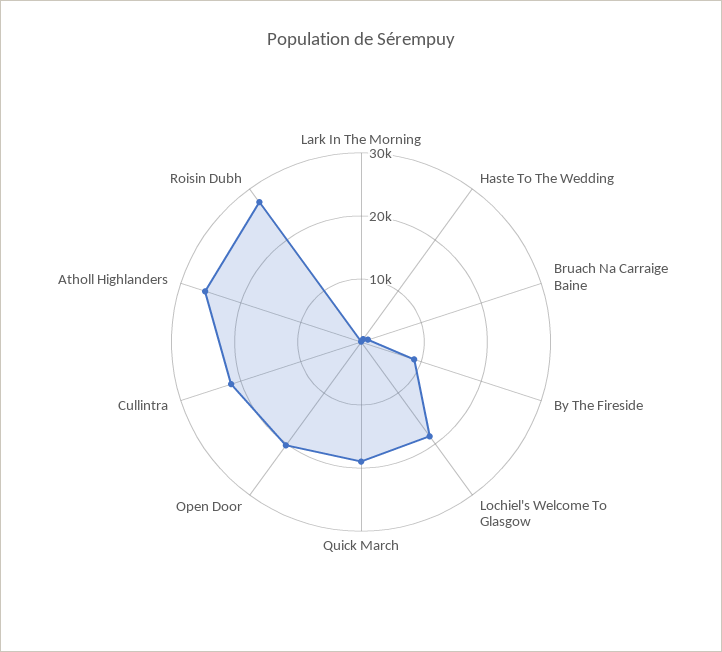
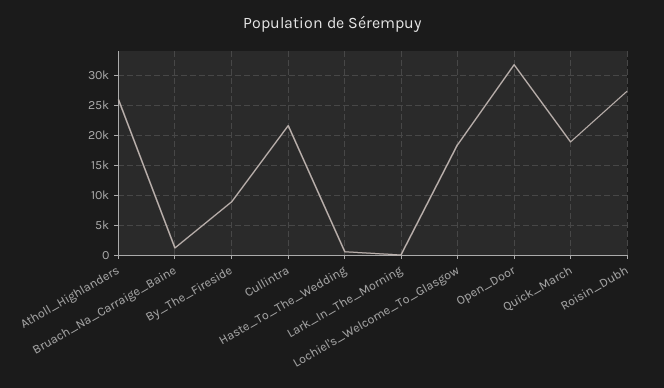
  {
    "Lark In The Morning": 0,
    "Haste To The Wedding": 0,
    "Bruach Na Carraige Baine": 2000,
    "By The Fireside": 8000,
    "Lochiel's Welcome To Glasgow": 18000,
    "Quick March": 18000,
-   "Open Door": 20000,
+   "Open Door": 32500,
    "Cullintra": 22000,
    "Atholl Highlanders": 26000,
    "Roisin Dubh": 28000
  }

